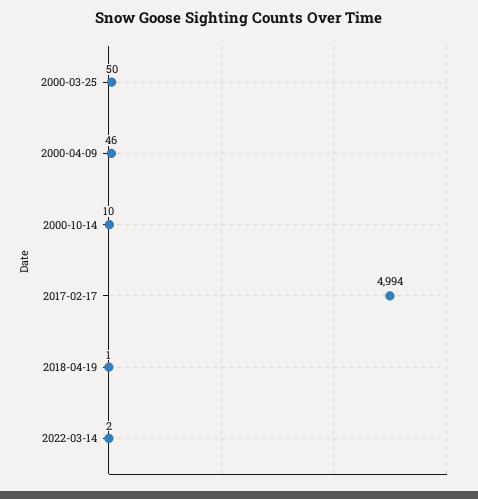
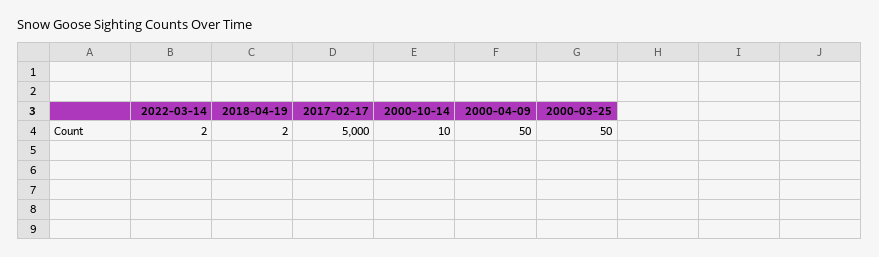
  {
    "2000-03-25": 50,
-   "2000-04-09": 46,
+   "2000-04-09": 50,
    "2000-10-14": 10,
-   "2017-02-17": 4994,
+   "2017-02-17": 5000,
-   "2018-04-19": 1,
+   "2018-04-19": 2,
    "2022-03-14": 2
  }

